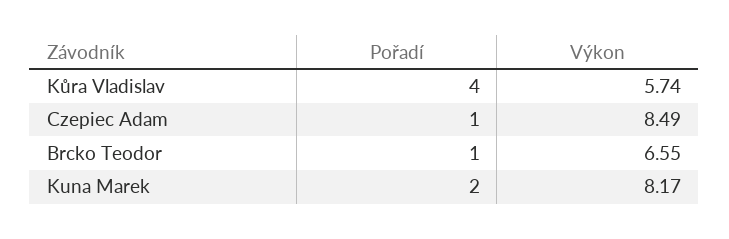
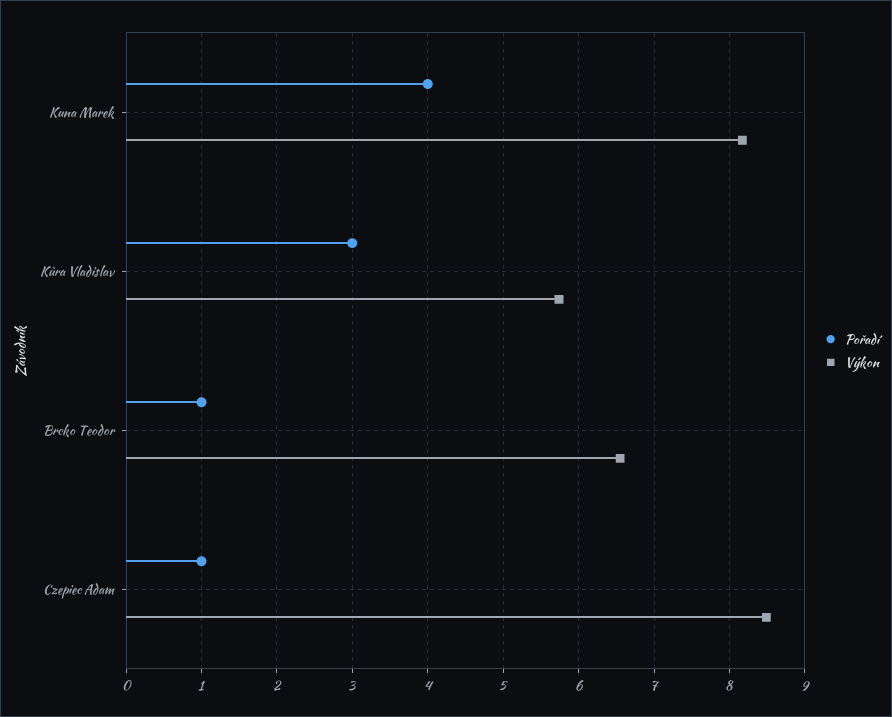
  {
    "Pořadí": {
-     "Kůra Vladislav": 4,
+     "Kůra Vladislav": 3,
      "Czepiec Adam": 1,
      "Brcko Teodor": 1,
-     "Kuna Marek": 2
+     "Kuna Marek": 4
    },
    "Výkon": {
      "Kůra Vladislav": 5.74,
      "Czepiec Adam": 8.49,
      "Brcko Teodor": 6.55,
      "Kuna Marek": 8.17
    }
  }

